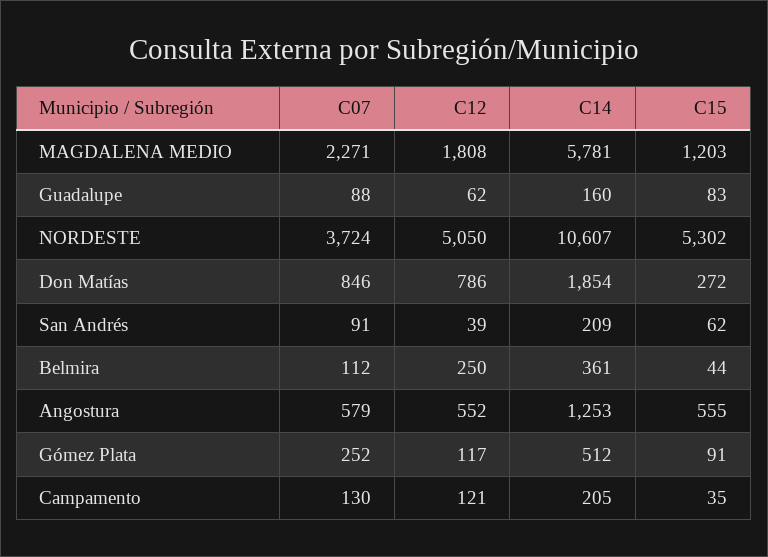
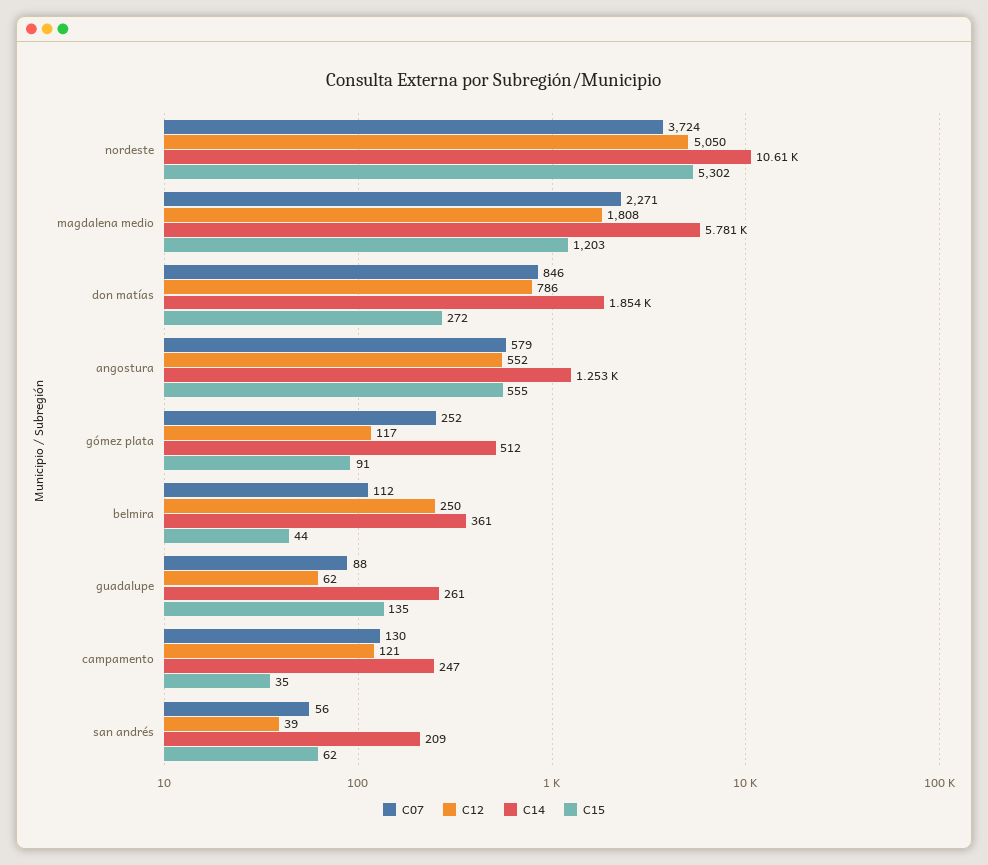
  {
    "C07": {
      "MAGDALENA MEDIO": 2271,
      "Guadalupe": 88,
      "NORDESTE": 3724,
      "Don Matías": 846,
-     "San Andrés": 91,
+     "San Andrés": 56,
      "Belmira": 112,
      "Angostura": 579,
      "Gómez Plata": 252,
      "Campamento": 130
    },
    "C12": {
      "MAGDALENA MEDIO": 1808,
      "Guadalupe": 62,
      "NORDESTE": 5050,
      "Don Matías": 786,
      "San Andrés": 39,
      "Belmira": 250,
      "Angostura": 552,
      "Gómez Plata": 117,
      "Campamento": 121
    },
    "C14": {
      "MAGDALENA MEDIO": 5781,
-     "Guadalupe": 160,
+     "Guadalupe": 261,
      "NORDESTE": 10607,
      "Don Matías": 1854,
      "San Andrés": 209,
      "Belmira": 361,
      "Angostura": 1253,
      "Gómez Plata": 512,
-     "Campamento": 205
+     "Campamento": 247
    },
    "C15": {
      "MAGDALENA MEDIO": 1203,
-     "Guadalupe": 83,
+     "Guadalupe": 135,
      "NORDESTE": 5302,
      "Don Matías": 272,
      "San Andrés": 62,
      "Belmira": 44,
      "Angostura": 555,
      "Gómez Plata": 91,
      "Campamento": 35
    }
  }

